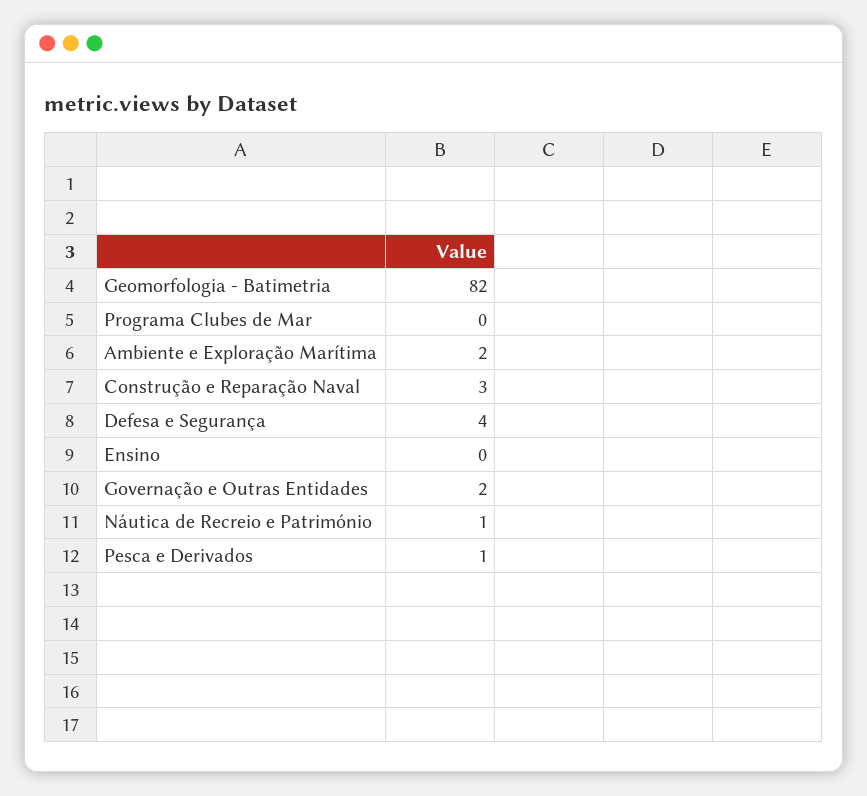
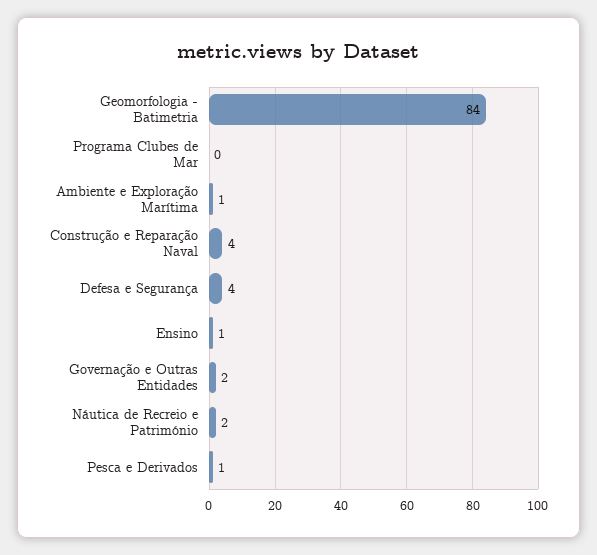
  {
-   "Geomorfologia - Batimetria": 82,
+   "Geomorfologia - Batimetria": 84,
    "Programa Clubes de Mar": 0,
-   "Ambiente e Exploração Marítima": 2,
+   "Ambiente e Exploração Marítima": 1,
-   "Construção e Reparação Naval": 3,
+   "Construção e Reparação Naval": 4,
    "Defesa e Segurança": 4,
-   "Ensino": 0,
+   "Ensino": 1,
    "Governação e Outras Entidades": 2,
-   "Náutica de Recreio e Património": 1,
+   "Náutica de Recreio e Património": 2,
    "Pesca e Derivados": 1
  }

